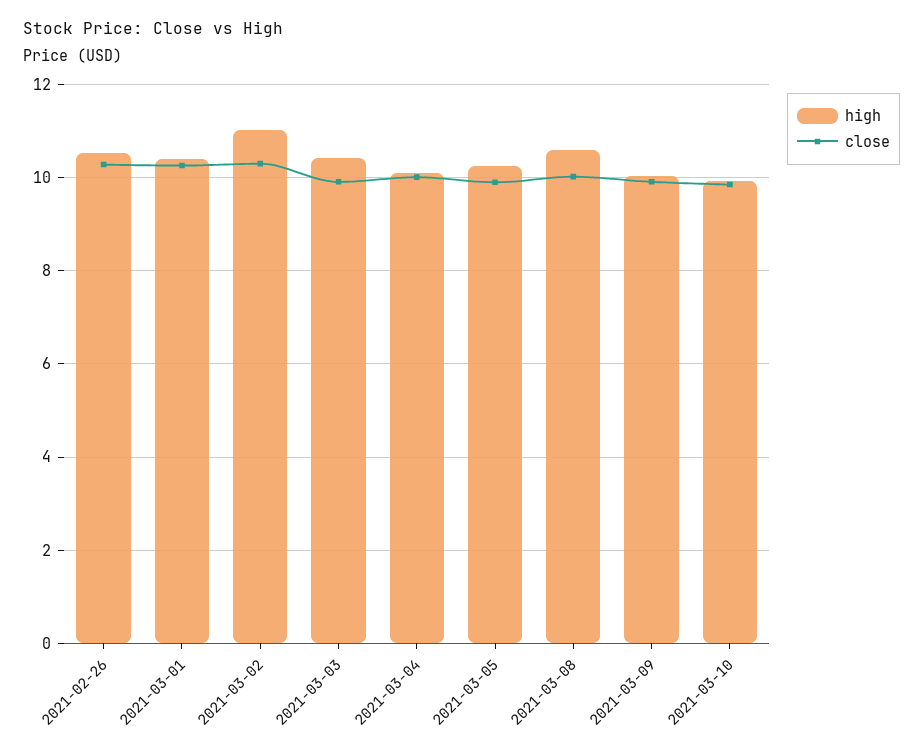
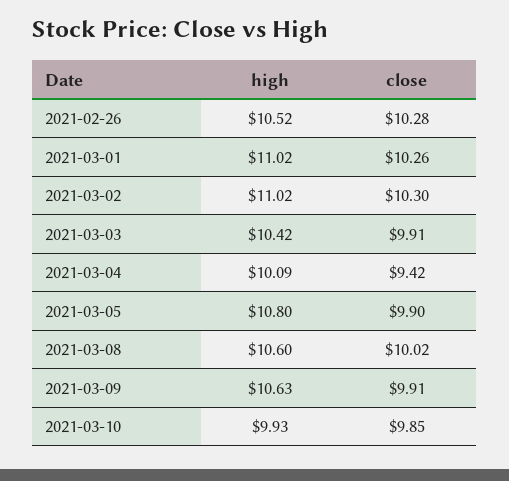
  {
    "high": {
      "2021-02-26": 10.52,
-     "2021-03-01": 10.4,
+     "2021-03-01": 11.02,
      "2021-03-02": 11.02,
      "2021-03-03": 10.42,
      "2021-03-04": 10.09,
-     "2021-03-05": 10.2,
+     "2021-03-05": 10.8,
      "2021-03-08": 10.6,
-     "2021-03-09": 10,
+     "2021-03-09": 10.63,
      "2021-03-10": 9.93
    },
    "close": {
      "2021-02-26": 10.28,
      "2021-03-01": 10.26,
      "2021-03-02": 10.3,
      "2021-03-03": 9.91,
-     "2021-03-04": 10,
+     "2021-03-04": 9.42,
      "2021-03-05": 9.9,
      "2021-03-08": 10.02,
      "2021-03-09": 9.91,
      "2021-03-10": 9.85
    }
  }

